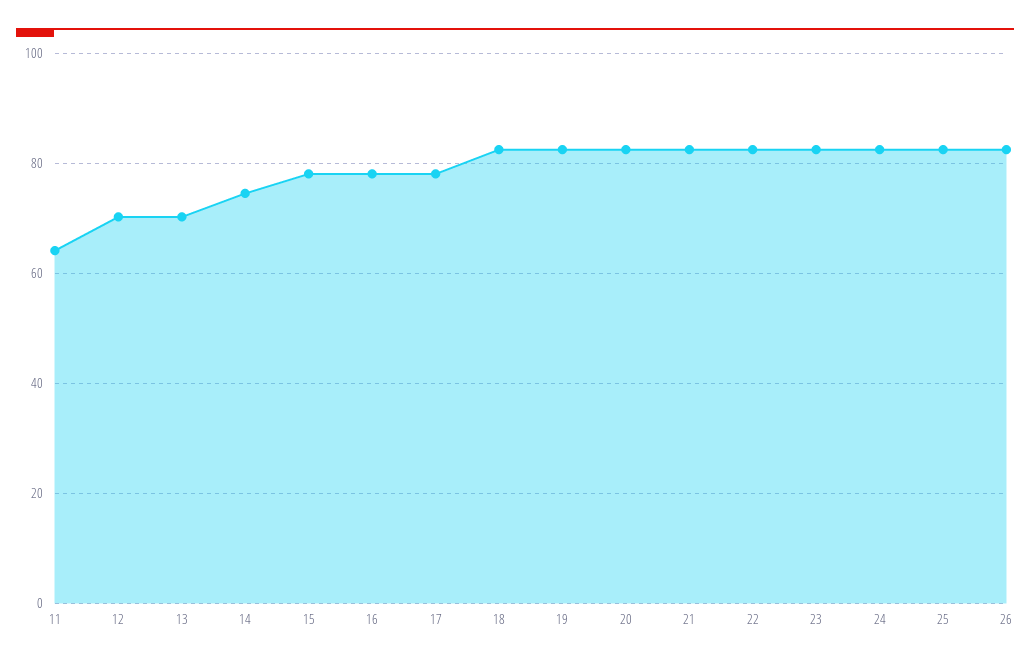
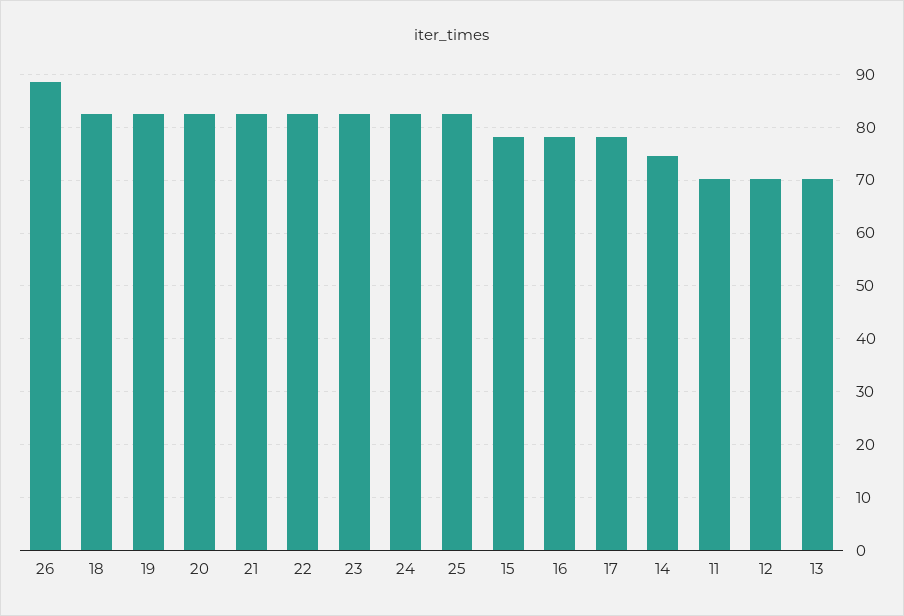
  {
-   "11": 64,
+   "11": 70,
    "12": 70,
    "13": 70,
    "14": 74,
    "15": 78,
    "16": 78,
    "17": 78,
    "18": 82,
    "19": 82,
    "20": 82,
    "21": 82,
    "22": 82,
    "23": 82,
    "24": 82,
    "25": 82,
-   "26": 82
+   "26": 88
  }

